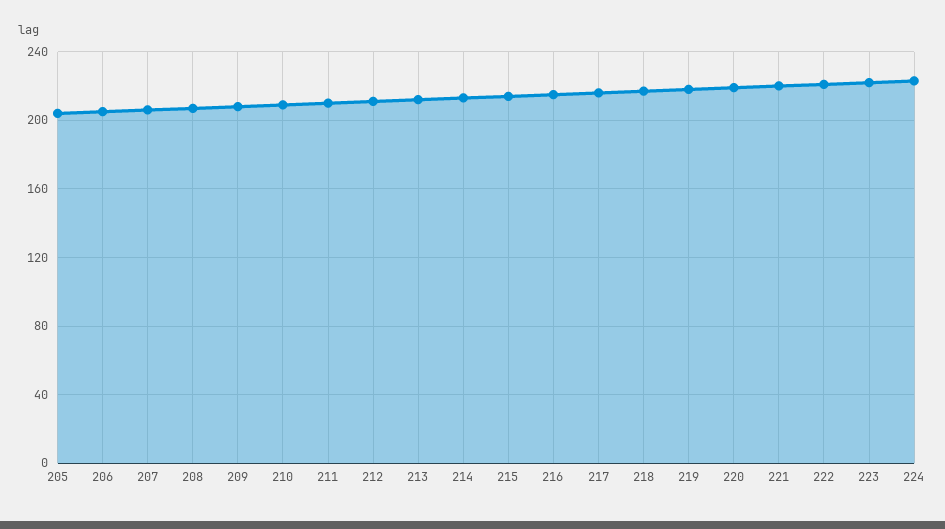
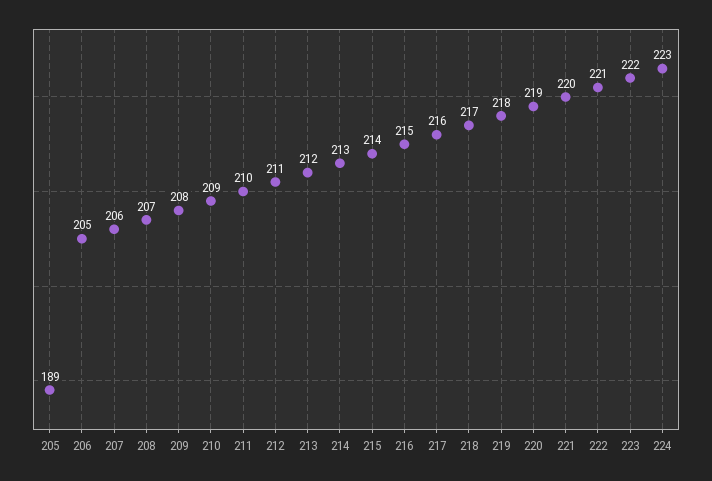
  {
-   "205": 205,
+   "205": 189,
    "206": 205,
    "207": 206,
    "208": 207,
    "209": 208,
    "210": 209,
    "211": 210,
    "212": 211,
    "213": 212,
    "214": 213,
    "215": 214,
    "216": 215,
    "217": 216,
    "218": 217,
    "219": 218,
    "220": 219,
    "221": 220,
    "222": 221,
    "223": 222,
    "224": 223
  }

